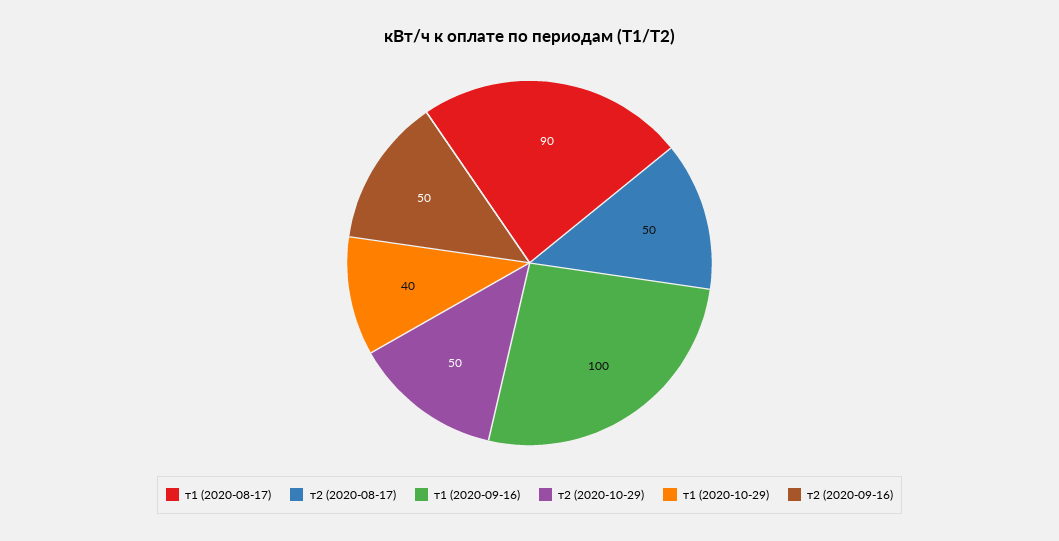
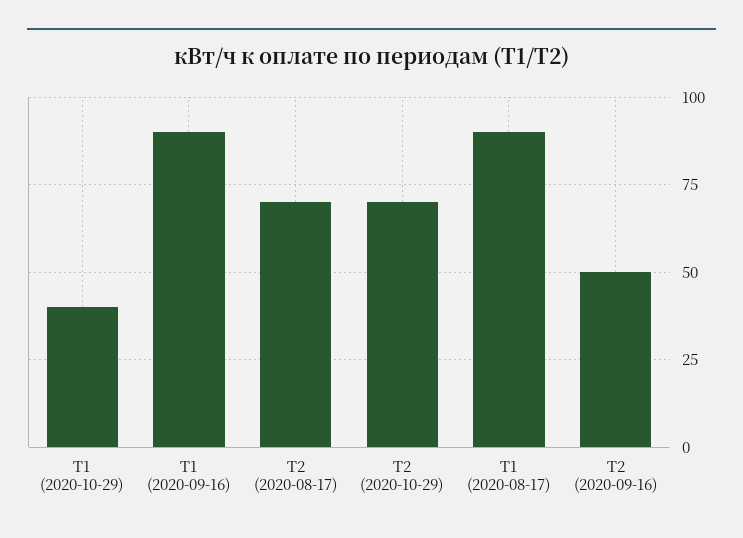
  {
    "т1 (2020-08-17)": 90,
-   "т2 (2020-08-17)": 50,
+   "т2 (2020-08-17)": 70,
-   "т1 (2020-09-16)": 100,
+   "т1 (2020-09-16)": 90,
-   "т2 (2020-10-29)": 50,
+   "т2 (2020-10-29)": 70,
    "т1 (2020-10-29)": 40,
    "т2 (2020-09-16)": 50
  }

